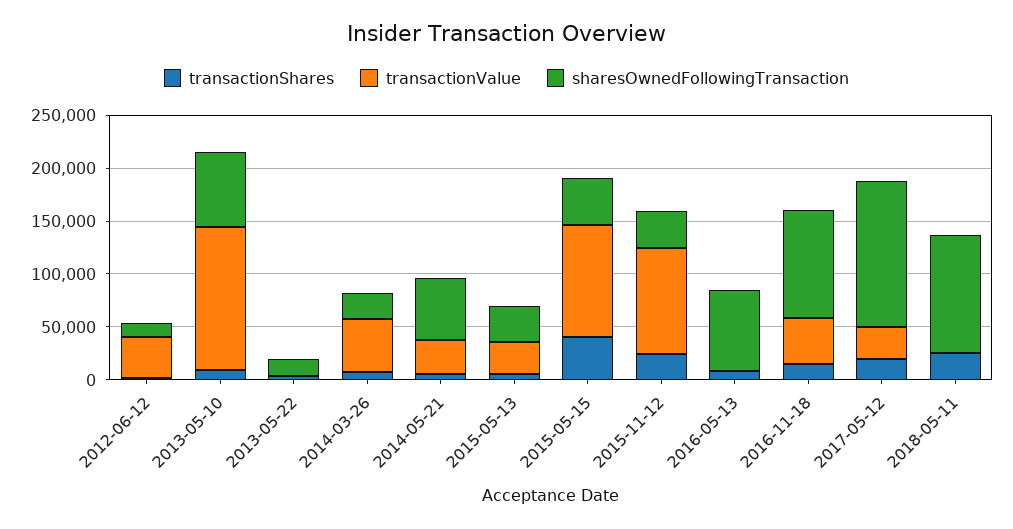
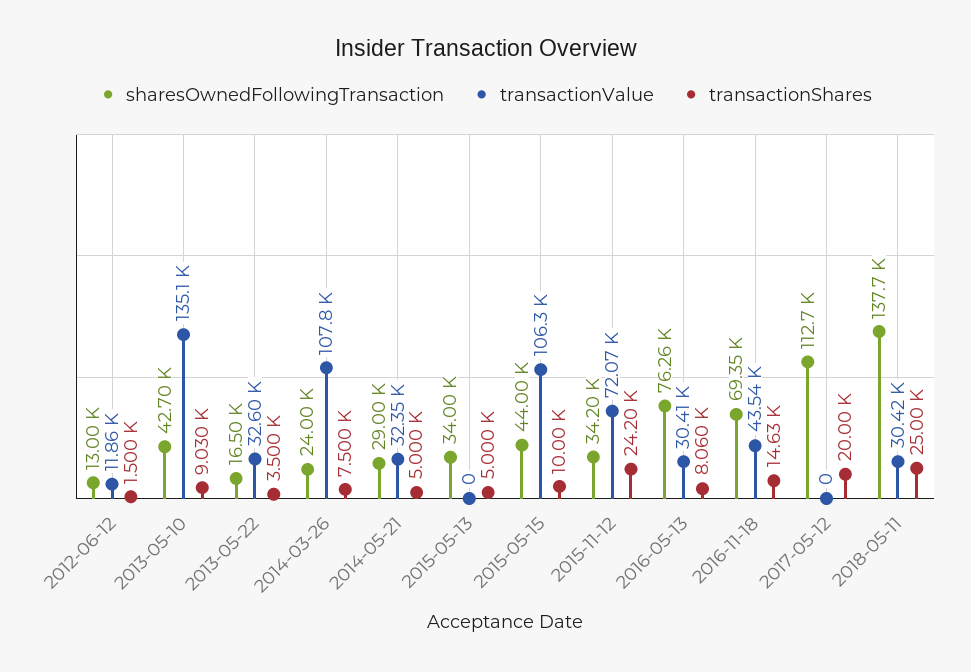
  {
    "transactionShares": {
      "2012-06-12": 1500,
      "2013-05-10": 9030,
      "2013-05-22": 3500,
      "2014-03-26": 7500,
      "2014-05-21": 5000,
      "2015-05-13": 5000,
-     "2015-05-15": 40000,
+     "2015-05-15": 10000,
      "2015-11-12": 24200,
      "2016-05-13": 8060,
      "2016-11-18": 14630,
      "2017-05-12": 20000,
      "2018-05-11": 25000
    },
    "transactionValue": {
-     "2012-06-12": 40000,
+     "2012-06-12": 11860,
      "2013-05-10": 135100,
-     "2013-05-22": 0,
+     "2013-05-22": 32600,
-     "2014-03-26": 50000,
+     "2014-03-26": 107800,
      "2014-05-21": 32350,
-     "2015-05-13": 30000,
+     "2015-05-13": 0,
      "2015-05-15": 106300,
-     "2015-11-12": 100000,
+     "2015-11-12": 72070,
-     "2016-05-13": 0,
+     "2016-05-13": 30410,
      "2016-11-18": 43540,
-     "2017-05-12": 30000,
+     "2017-05-12": 0,
-     "2018-05-11": 0
+     "2018-05-11": 30420
    },
    "sharesOwnedFollowingTransaction": {
      "2012-06-12": 13000,
-     "2013-05-10": 70000,
+     "2013-05-10": 42700,
      "2013-05-22": 16500,
      "2014-03-26": 24000,
-     "2014-05-21": 60000,
+     "2014-05-21": 29000,
      "2015-05-13": 34000,
      "2015-05-15": 44000,
      "2015-11-12": 34200,
      "2016-05-13": 76260,
-     "2016-11-18": 100000,
+     "2016-11-18": 69350,
-     "2017-05-12": 140000,
+     "2017-05-12": 112700,
-     "2018-05-11": 110000
+     "2018-05-11": 137700
    }
  }

